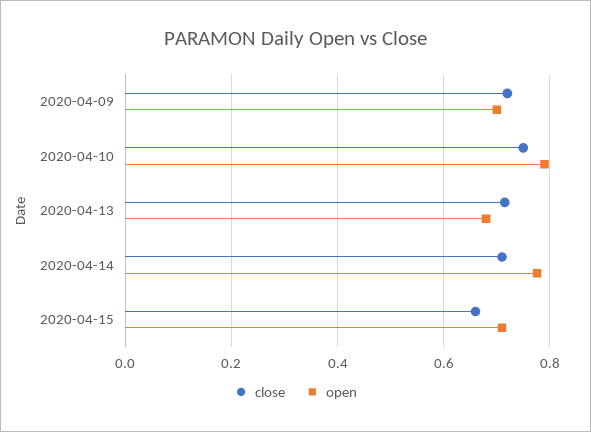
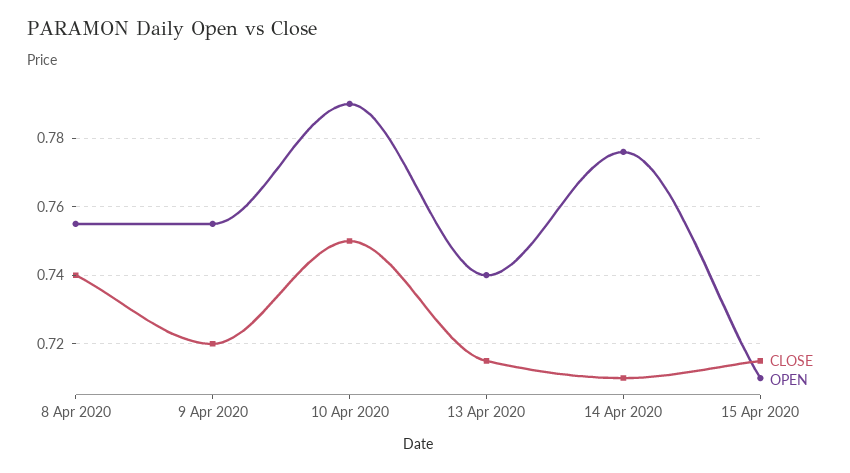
  {
    "close": {
      "2020-04-09": 0.72,
      "2020-04-10": 0.75,
      "2020-04-13": 0.715,
      "2020-04-14": 0.71,
-     "2020-04-15": 0.66
+     "2020-04-15": 0.715,
+     "8 Apr 2020": 0.74
    },
    "open": {
-     "2020-04-09": 0.7,
+     "2020-04-09": 0.755,
      "2020-04-10": 0.79,
-     "2020-04-13": 0.68,
+     "2020-04-13": 0.74,
      "2020-04-14": 0.775,
-     "2020-04-15": 0.71
+     "2020-04-15": 0.71,
+     "8 Apr 2020": 0.755
    }
  }

